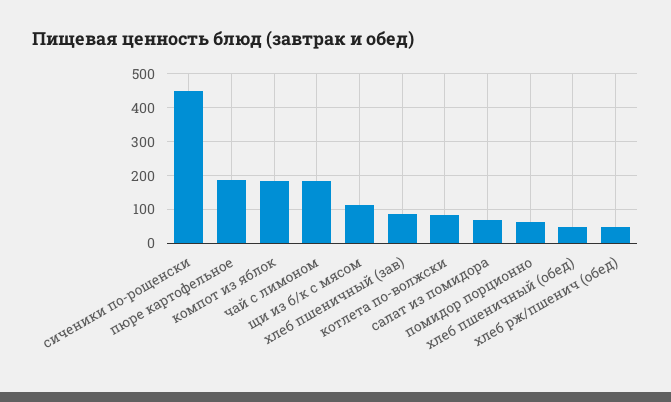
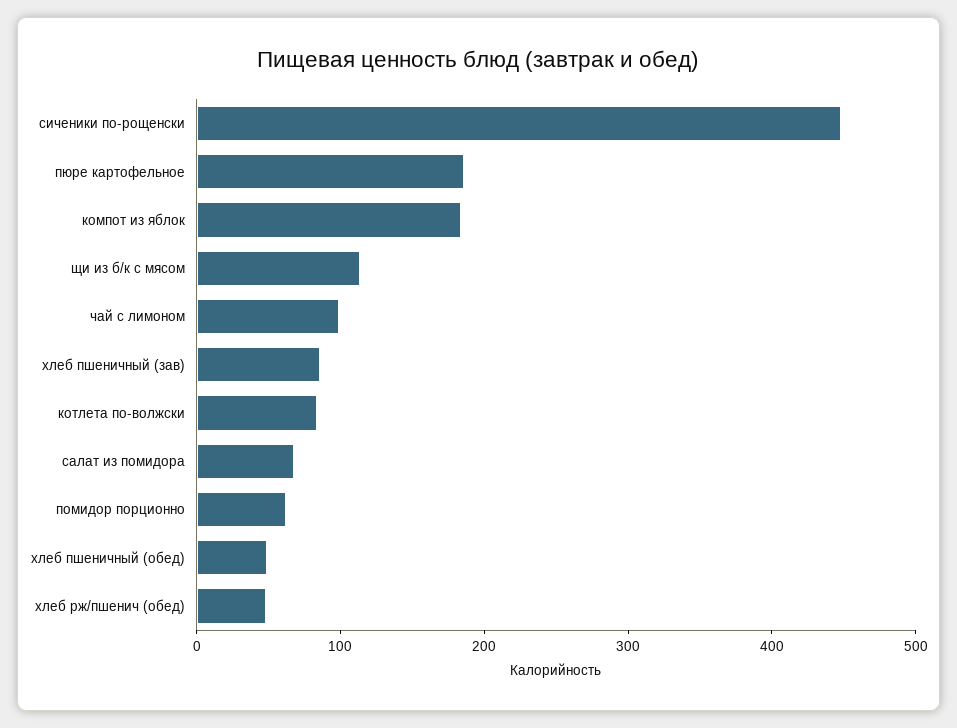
  {
    "сиченики по-рощенски": 440,
    "пюре картофельное": 180,
    "компот из яблок": 180,
-   "чай с лимоном": 180,
+   "чай с лимоном": 100,
    "щи из б/к с мясом": 120,
    "хлеб пшеничный (зав)": 80,
    "котлета по-волжски": 80,
    "салат из помидора": 60,
    "помидор порционно": 60,
    "хлеб пшеничный (обед)": 40,
    "хлеб рж/пшенич (обед)": 40
  }

